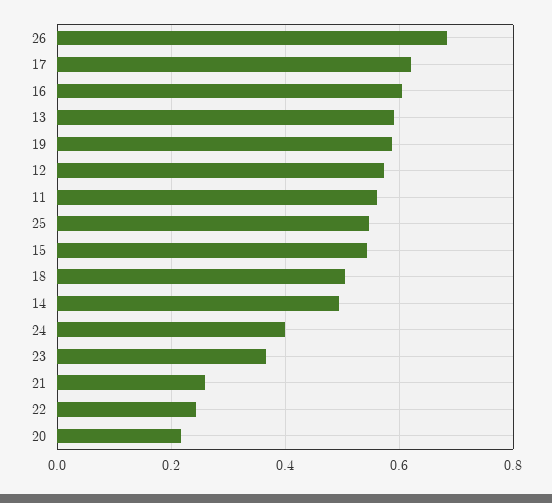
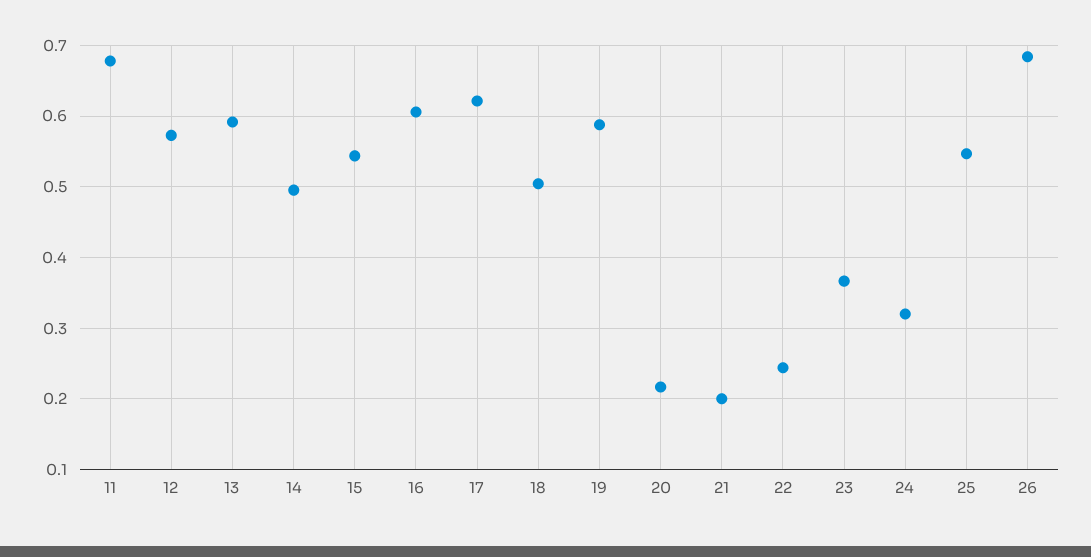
  {
    "26": 0.68,
    "17": 0.62,
    "16": 0.61,
    "13": 0.59,
    "19": 0.59,
    "12": 0.57,
-   "11": 0.56,
+   "11": 0.68,
    "25": 0.55,
    "15": 0.54,
    "18": 0.5,
    "14": 0.5,
-   "24": 0.4,
+   "24": 0.32,
    "23": 0.37,
-   "21": 0.26,
+   "21": 0.2,
    "22": 0.24,
    "20": 0.22
  }

